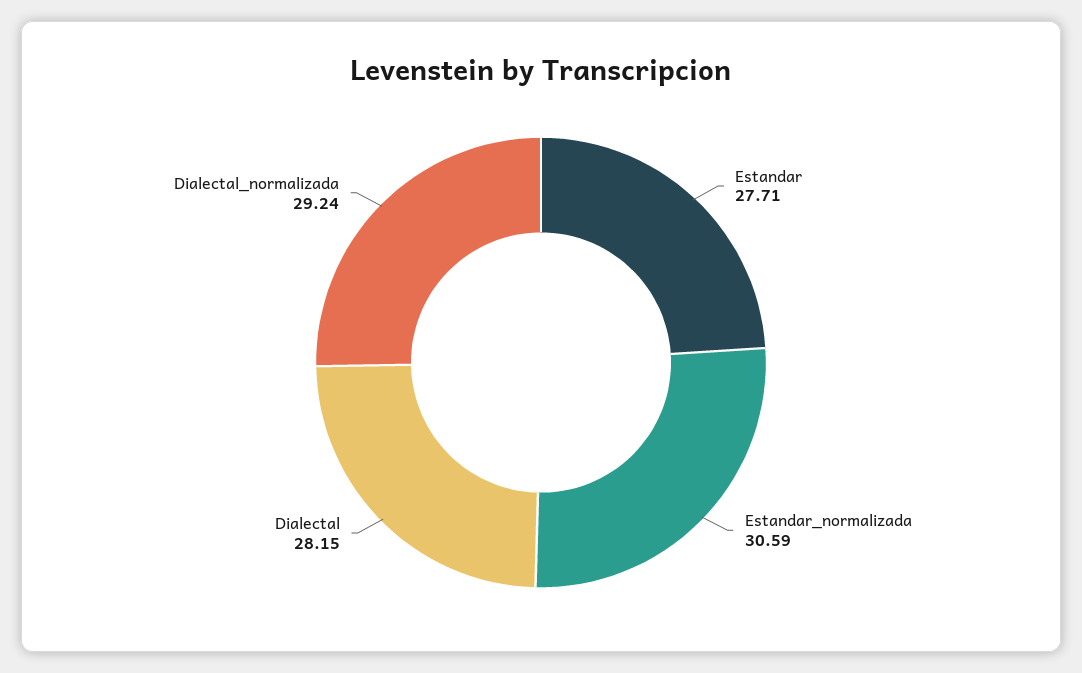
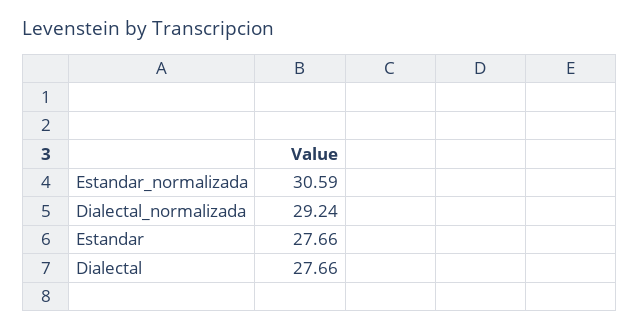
  {
-   "Estandar": 27.71,
+   "Estandar": 27.66,
    "Estandar_normalizada": 30.59,
-   "Dialectal": 28.15,
+   "Dialectal": 27.66,
    "Dialectal_normalizada": 29.24
  }

